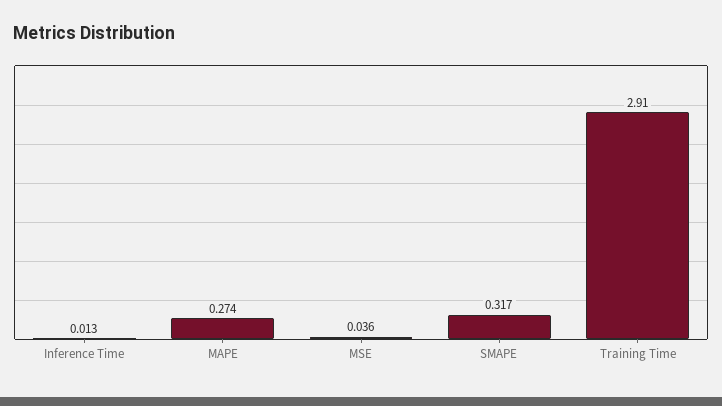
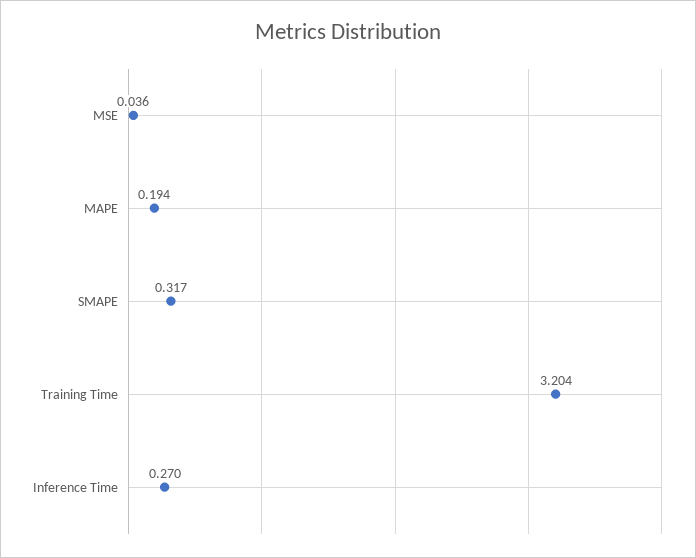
  {
-   "Inference Time": 0.013,
+   "Inference Time": 0.27,
-   "MAPE": 0.274,
+   "MAPE": 0.194,
    "MSE": 0.036,
    "SMAPE": 0.317,
-   "Training Time": 2.91
+   "Training Time": 3.204
  }

